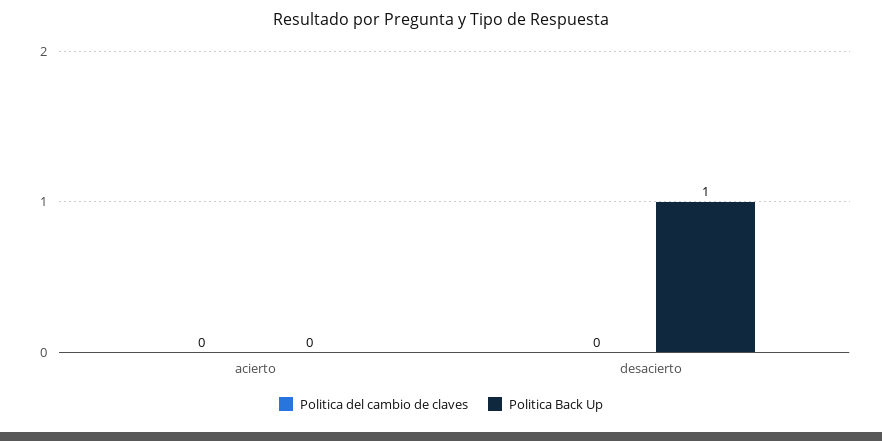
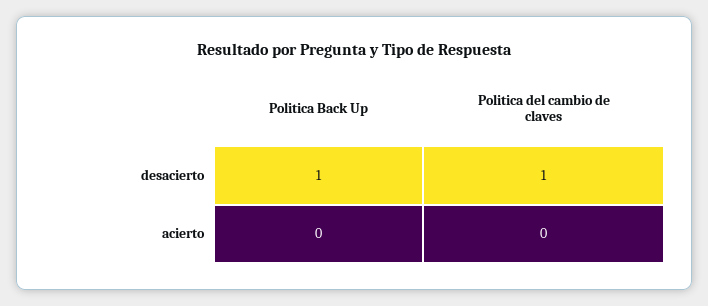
  {
    "Politica del cambio de claves": {
      "acierto": 0,
-     "desacierto": 0
+     "desacierto": 1
    },
    "Politica Back Up": {
      "acierto": 0,
      "desacierto": 1
    }
  }

